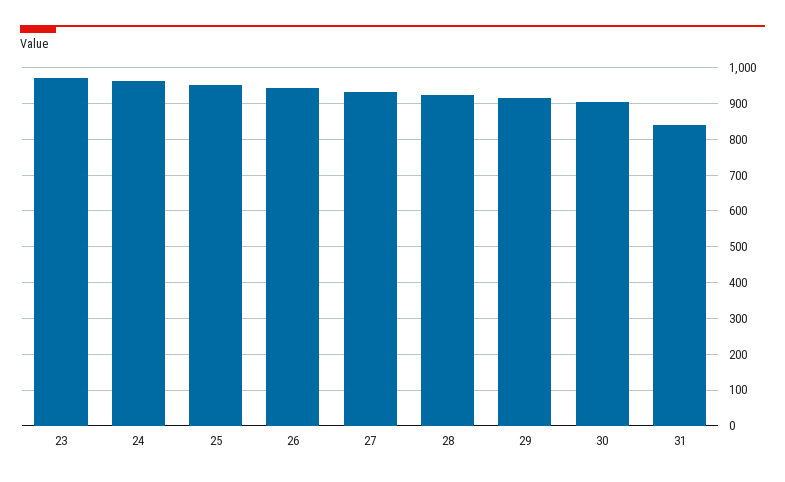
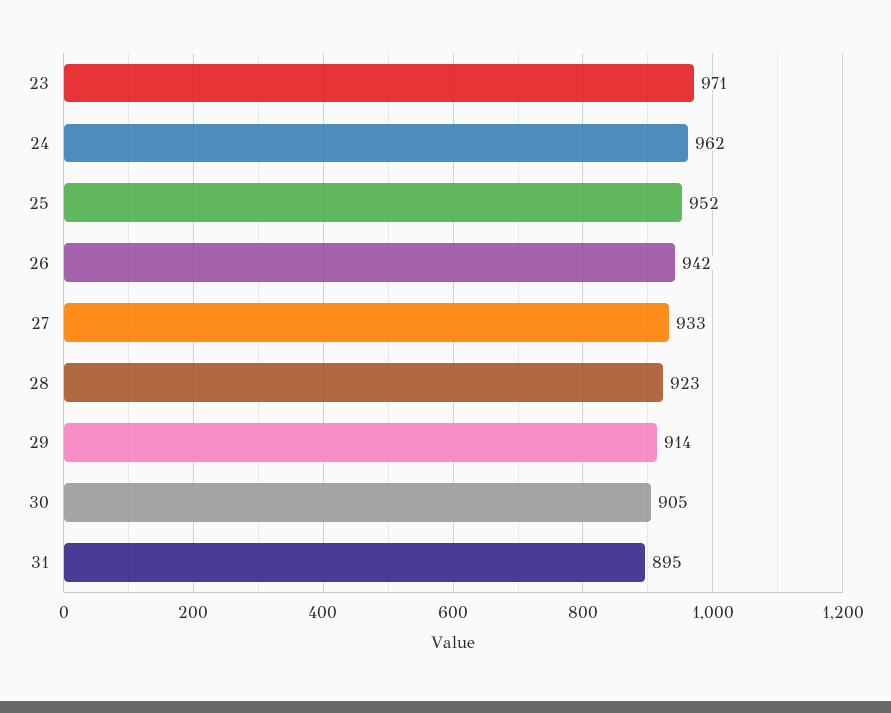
  {
    "23": 971,
    "24": 962,
    "25": 952,
    "26": 942,
    "27": 933,
    "28": 923,
    "29": 914,
    "30": 905,
-   "31": 840
+   "31": 895
  }

